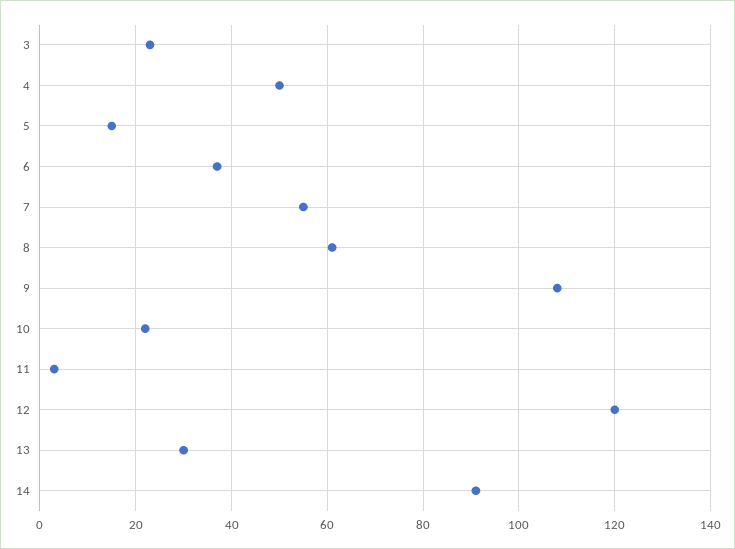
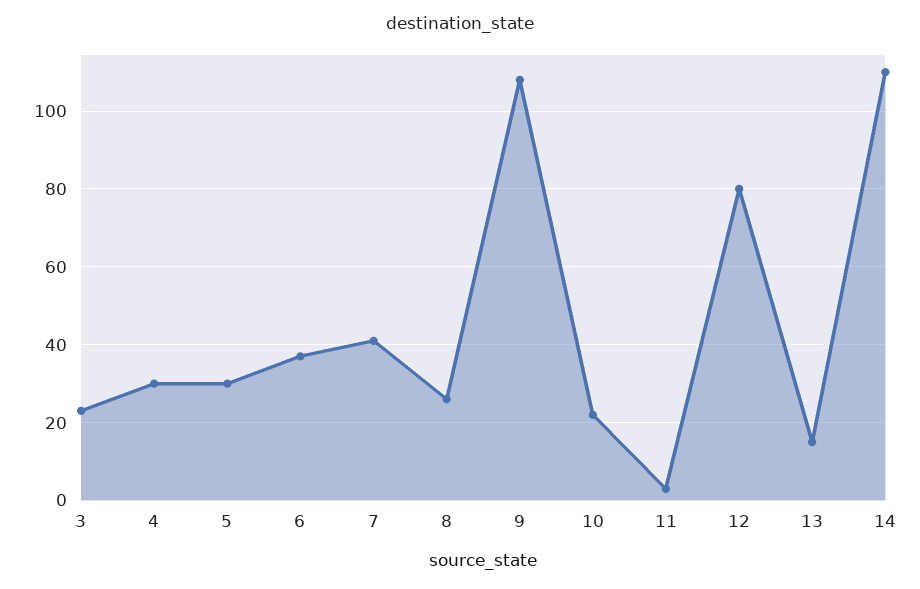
  {
    "3": 25,
-   "4": 50,
+   "4": 30,
-   "5": 15,
+   "5": 30,
    "6": 35,
-   "7": 55,
+   "7": 40,
-   "8": 60,
+   "8": 25,
    "9": 110,
    "10": 20,
    "11": 5,
-   "12": 120,
+   "12": 80,
-   "13": 30,
+   "13": 15,
-   "14": 90
+   "14": 110
  }

